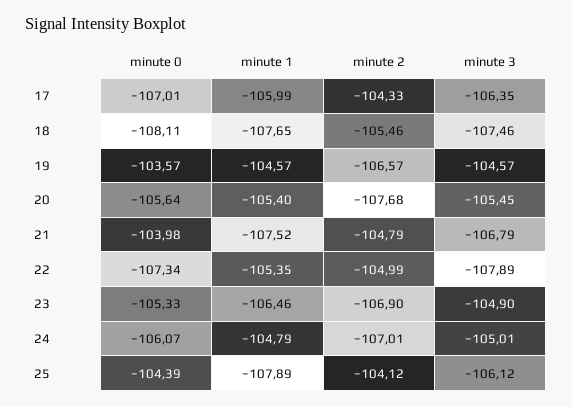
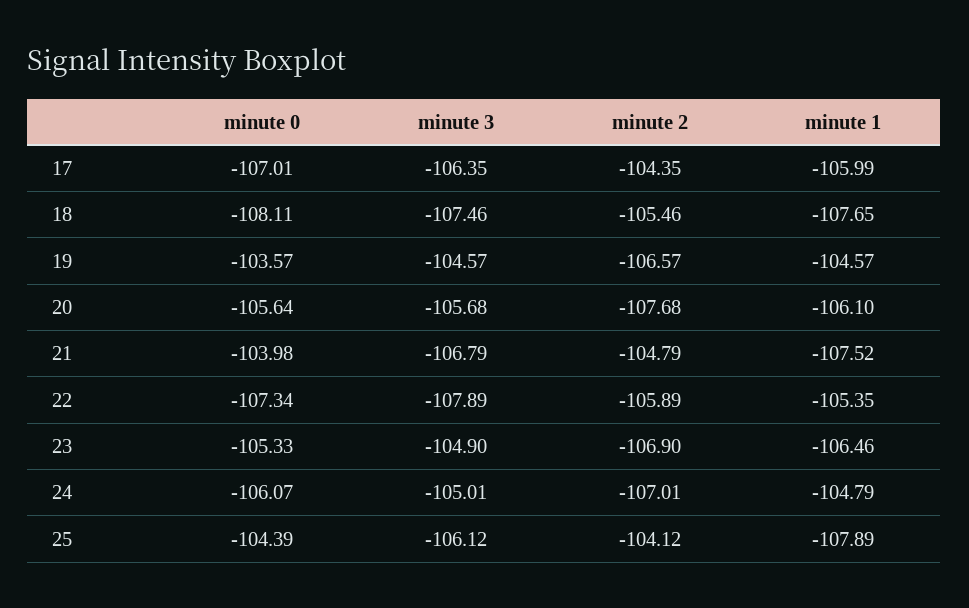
  {
    "minute 0": {
      "17": -107.01,
      "18": -108.11,
      "19": -103.57,
      "20": -105.64,
      "21": -103.98,
      "22": -107.34,
      "23": -105.33,
      "24": -106.07,
      "25": -104.39
    },
    "minute 1": {
      "17": -105.99,
      "18": -107.65,
      "19": -104.57,
-     "20": -105.4,
+     "20": -106.1,
      "21": -107.52,
      "22": -105.35,
      "23": -106.46,
      "24": -104.79,
      "25": -107.89
    },
    "minute 2": {
-     "17": -104.33,
+     "17": -104.35,
      "18": -105.46,
      "19": -106.57,
      "20": -107.68,
      "21": -104.79,
-     "22": -104.99,
+     "22": -105.89,
      "23": -106.9,
      "24": -107.01,
      "25": -104.12
    },
    "minute 3": {
      "17": -106.35,
      "18": -107.46,
      "19": -104.57,
-     "20": -105.45,
+     "20": -105.68,
      "21": -106.79,
      "22": -107.89,
      "23": -104.9,
      "24": -105.01,
      "25": -106.12
    }
  }

